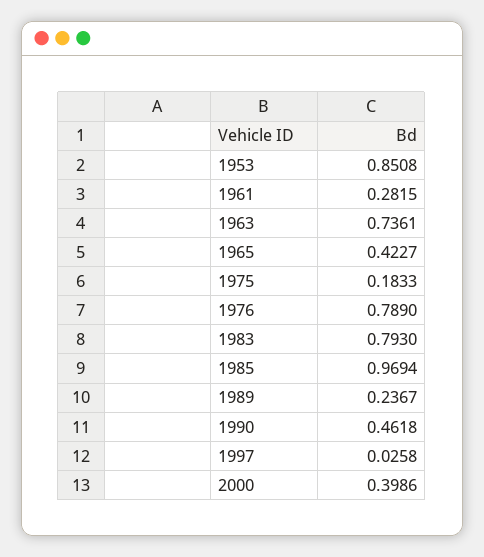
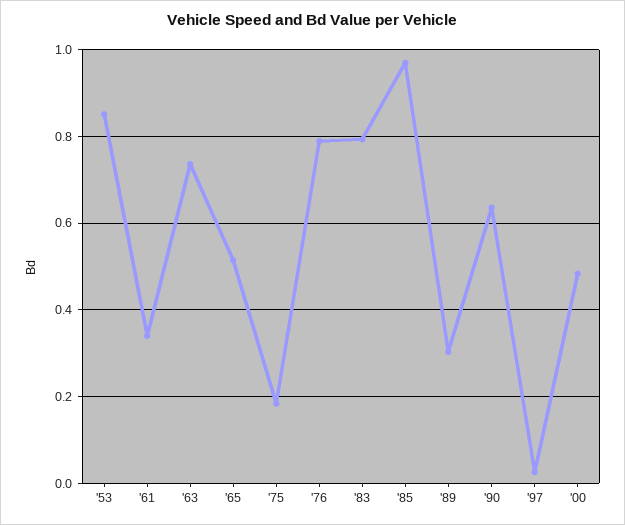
  {
    "1953": 0.8508,
-   "1961": 0.2815,
+   "1961": 0.34,
    "1963": 0.7361,
-   "1965": 0.4227,
+   "1965": 0.52,
    "1975": 0.1833,
    "1976": 0.789,
    "1983": 0.793,
    "1985": 0.9694,
-   "1989": 0.2367,
+   "1989": 0.3,
-   "1990": 0.4618,
+   "1990": 0.64,
    "1997": 0.0258,
-   "2000": 0.3986
+   "2000": 0.48
  }

